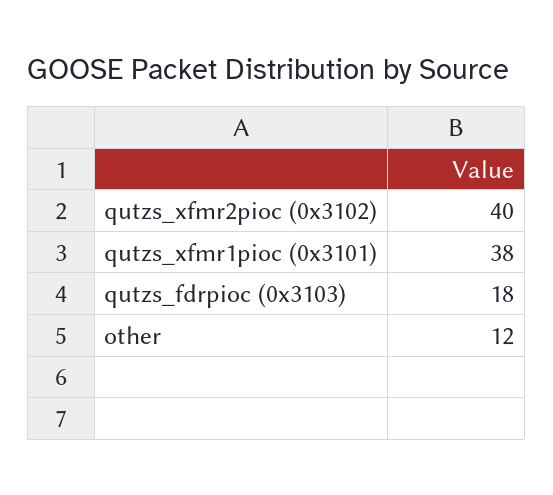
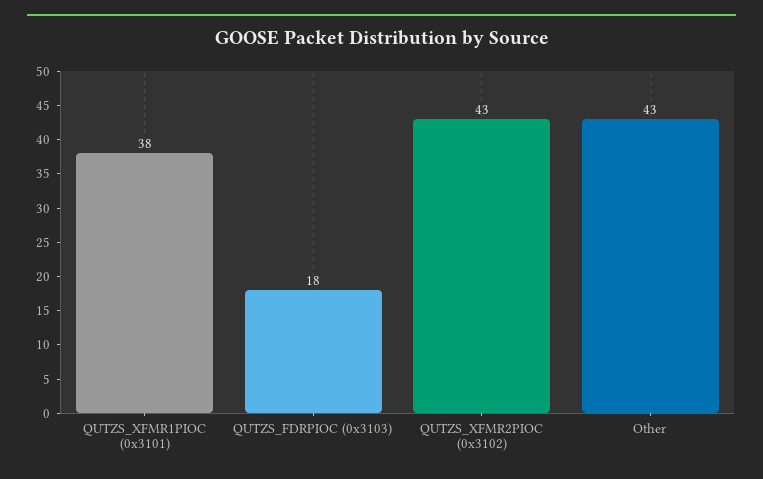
  {
-   "qutzs_xfmr2pioc (0x3102)": 40,
+   "qutzs_xfmr2pioc (0x3102)": 43,
    "qutzs_xfmr1pioc (0x3101)": 38,
    "qutzs_fdrpioc (0x3103)": 18,
-   "other": 12
+   "other": 43
  }

